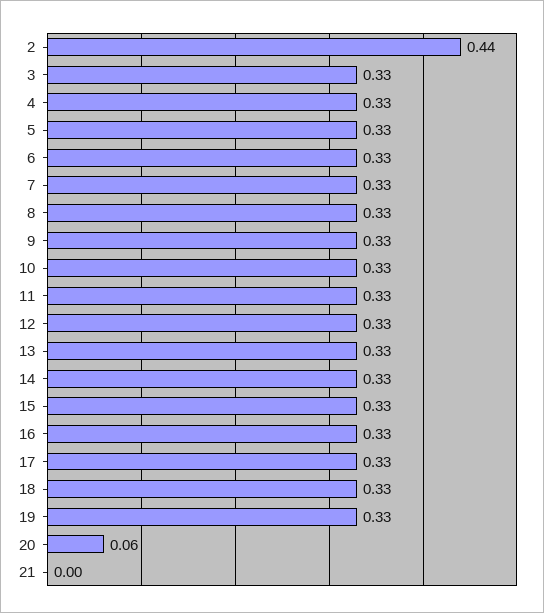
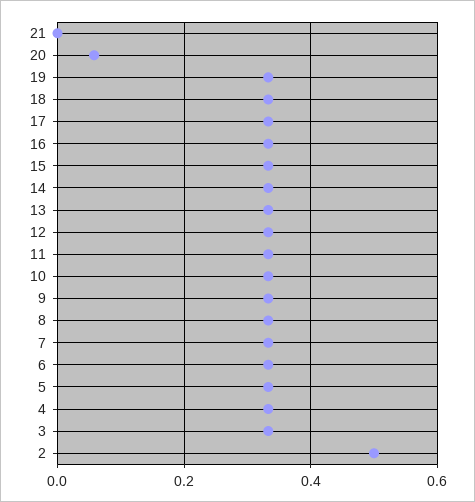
  {
-   "2": 0.44,
+   "2": 0.5,
    "3": 0.33,
    "4": 0.33,
    "5": 0.33,
    "6": 0.33,
    "7": 0.33,
    "8": 0.33,
    "9": 0.33,
    "10": 0.33,
    "11": 0.33,
    "12": 0.33,
    "13": 0.33,
    "14": 0.33,
    "15": 0.33,
    "16": 0.33,
    "17": 0.33,
    "18": 0.33,
    "19": 0.33,
    "20": 0.06,
    "21": 0
  }

